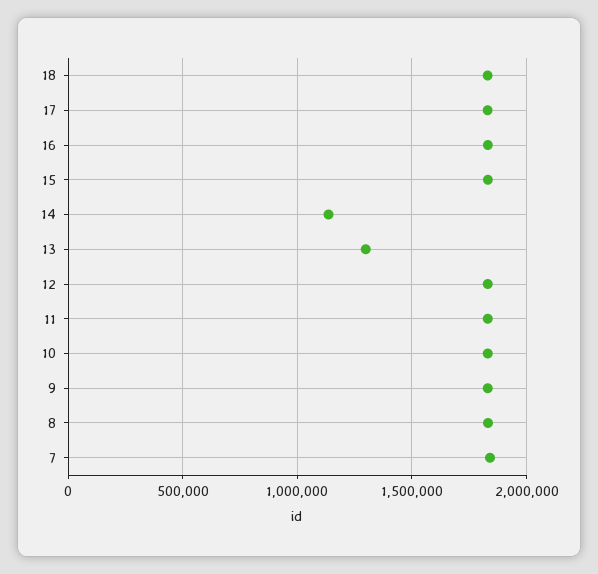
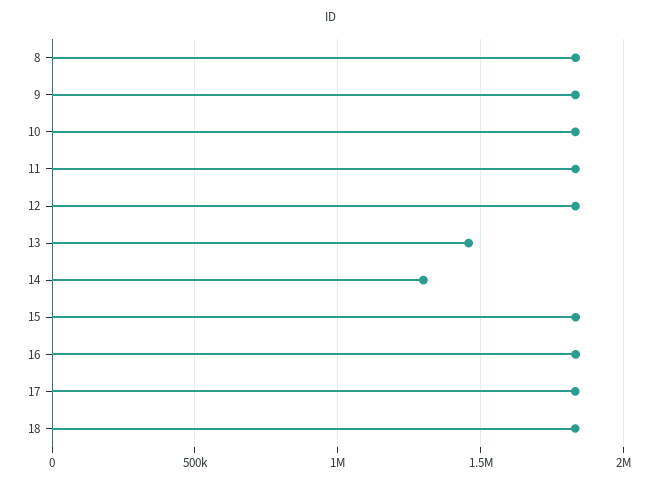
  {
    "18": 1850000,
    "17": 1850000,
    "16": 1850000,
    "15": 1850000,
-   "14": 1150000,
+   "14": 1300000,
-   "13": 1300000,
+   "13": 1450000,
    "12": 1850000,
    "11": 1850000,
    "10": 1850000,
    "9": 1850000,
-   "8": 1850000,
+   "8": 1850000
-   "7": 1850000
  }

